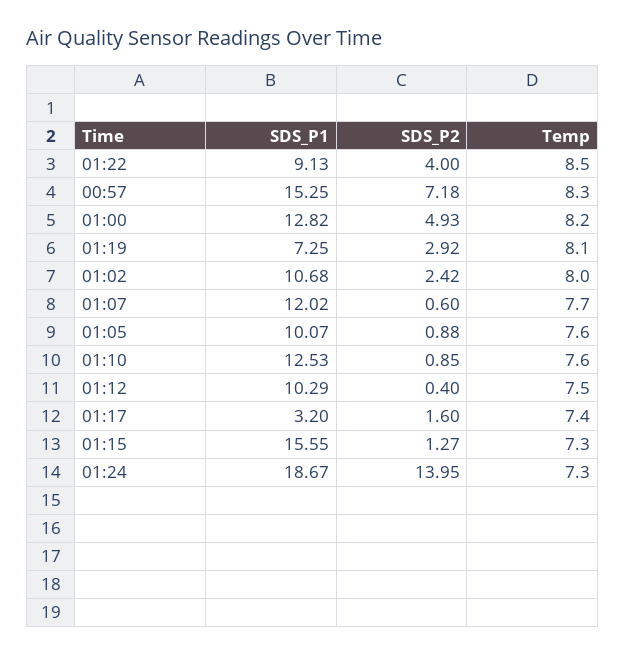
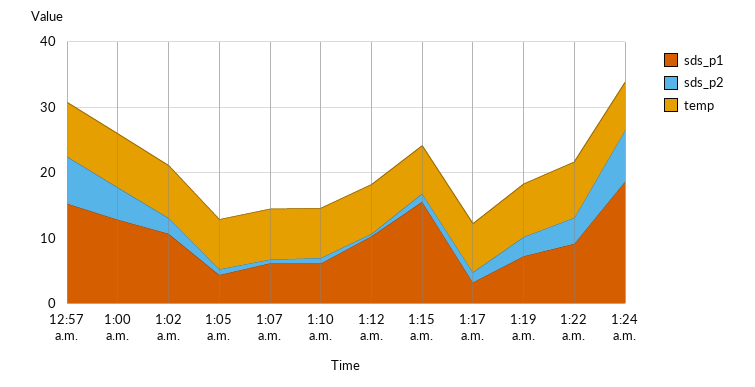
  {
    "SDS_P1": {
      "01:22": 9.13,
      "00:57": 15.25,
      "01:00": 12.82,
      "01:19": 7.25,
      "01:02": 10.68,
-     "01:07": 12.02,
+     "01:07": 6,
-     "01:05": 10.07,
+     "01:05": 4,
-     "01:10": 12.53,
+     "01:10": 6,
      "01:12": 10.29,
      "01:17": 3.2,
      "01:15": 15.55,
      "01:24": 18.67
    },
    "SDS_P2": {
      "01:22": 4,
      "00:57": 7.18,
      "01:00": 4.93,
      "01:19": 2.92,
      "01:02": 2.42,
      "01:07": 0.6,
      "01:05": 0.88,
      "01:10": 0.85,
      "01:12": 0.4,
      "01:17": 1.6,
      "01:15": 1.27,
-     "01:24": 13.95
+     "01:24": 8
    },
    "Temp": {
      "01:22": 8.5,
      "00:57": 8.3,
      "01:00": 8.2,
      "01:19": 8.1,
      "01:02": 8,
      "01:07": 7.7,
      "01:05": 7.6,
      "01:10": 7.6,
      "01:12": 7.5,
      "01:17": 7.4,
      "01:15": 7.3,
      "01:24": 7.3
    }
  }

